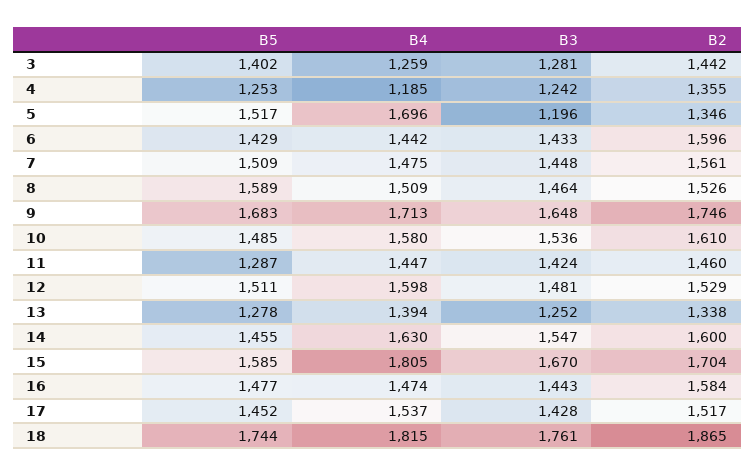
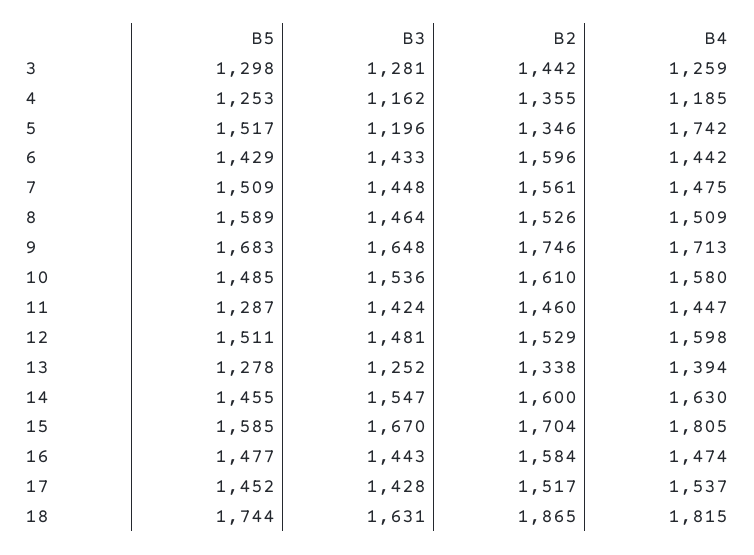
  {
    "B5": {
-     "3": 1402,
+     "3": 1298,
      "4": 1253,
      "5": 1517,
      "6": 1429,
      "7": 1509,
      "8": 1589,
      "9": 1683,
      "10": 1485,
      "11": 1287,
      "12": 1511,
      "13": 1278,
      "14": 1455,
      "15": 1585,
      "16": 1477,
      "17": 1452,
      "18": 1744
    },
    "B4": {
      "3": 1259,
      "4": 1185,
-     "5": 1696,
+     "5": 1742,
      "6": 1442,
      "7": 1475,
      "8": 1509,
      "9": 1713,
      "10": 1580,
      "11": 1447,
      "12": 1598,
      "13": 1394,
      "14": 1630,
      "15": 1805,
      "16": 1474,
      "17": 1537,
      "18": 1815
    },
    "B3": {
      "3": 1281,
-     "4": 1242,
+     "4": 1162,
      "5": 1196,
      "6": 1433,
      "7": 1448,
      "8": 1464,
      "9": 1648,
      "10": 1536,
      "11": 1424,
      "12": 1481,
      "13": 1252,
      "14": 1547,
      "15": 1670,
      "16": 1443,
      "17": 1428,
-     "18": 1761
+     "18": 1631
    },
    "B2": {
      "3": 1442,
      "4": 1355,
      "5": 1346,
      "6": 1596,
      "7": 1561,
      "8": 1526,
      "9": 1746,
      "10": 1610,
      "11": 1460,
      "12": 1529,
      "13": 1338,
      "14": 1600,
      "15": 1704,
      "16": 1584,
      "17": 1517,
      "18": 1865
    }
  }

